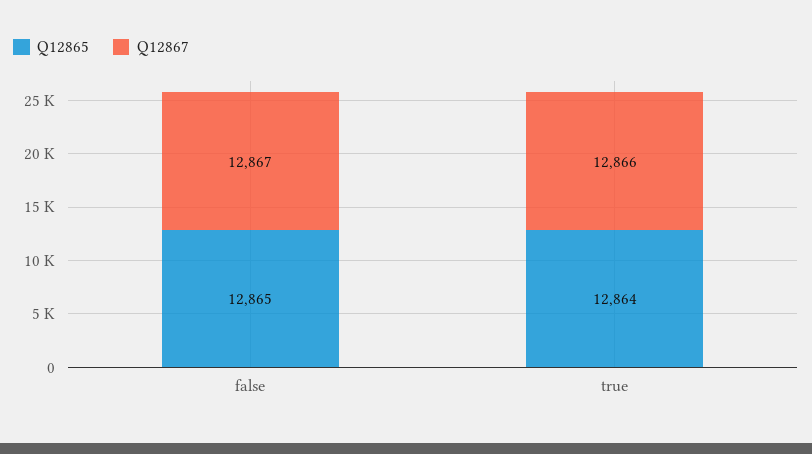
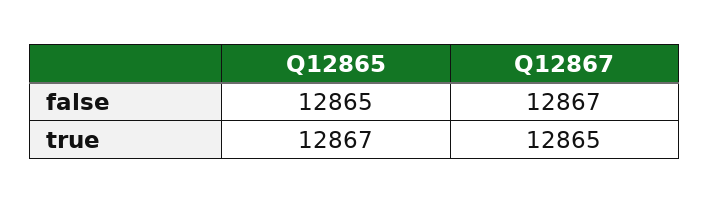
  {
    "Q12865": {
      "false": 12865,
-     "true": 12864
+     "true": 12867
    },
    "Q12867": {
      "false": 12867,
-     "true": 12866
+     "true": 12865
    }
  }

